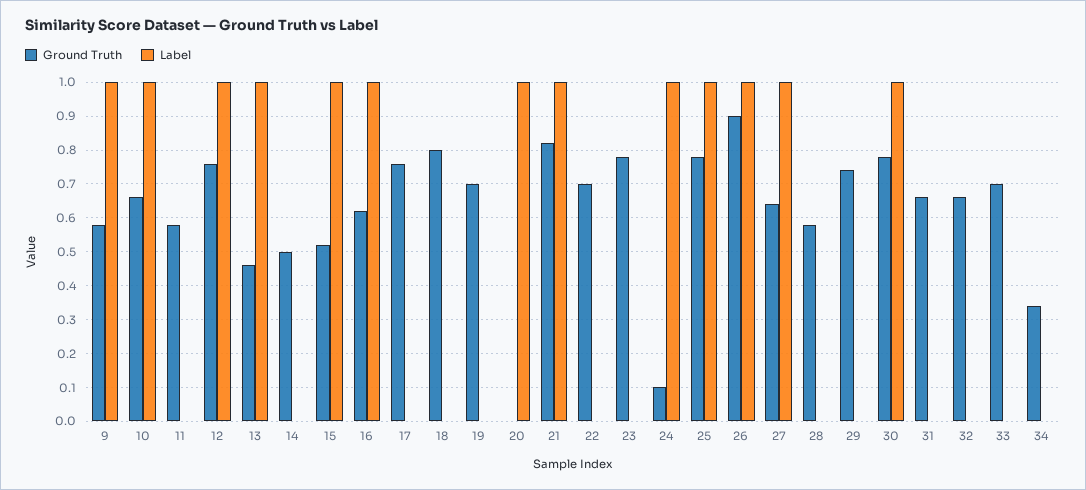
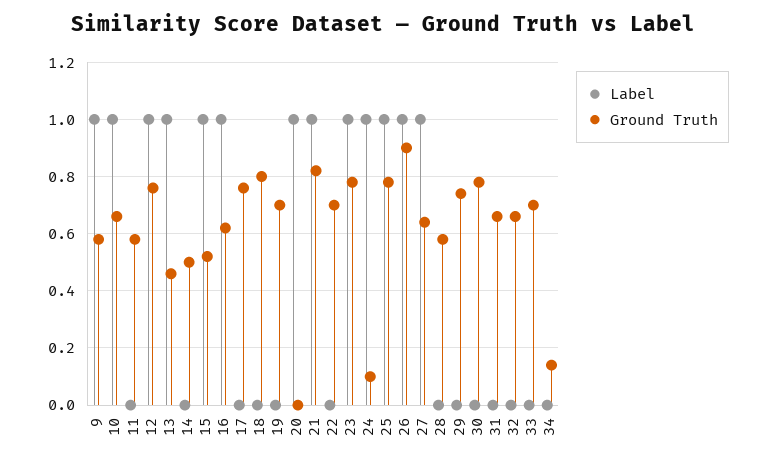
  {
    "Ground Truth": {
      "9": 0.6,
      "10": 0.65,
      "11": 0.6,
      "12": 0.75,
      "13": 0.45,
      "14": 0.5,
      "15": 0.5,
      "16": 0.6,
      "17": 0.75,
      "18": 0.8,
      "19": 0.7,
      "20": 0,
      "21": 0.8,
      "22": 0.7,
      "23": 0.8,
      "24": 0.1,
      "25": 0.8,
      "26": 0.9,
      "27": 0.65,
      "28": 0.6,
      "29": 0.75,
      "30": 0.8,
      "31": 0.65,
      "32": 0.65,
      "33": 0.7,
-     "34": 0.35
+     "34": 0.15
    },
    "Label": {
      "9": 1,
      "10": 1,
      "11": 0,
      "12": 1,
      "13": 1,
      "14": 0,
      "15": 1,
      "16": 1,
      "17": 0,
      "18": 0,
      "19": 0,
      "20": 1,
      "21": 1,
      "22": 0,
-     "23": 0,
+     "23": 1,
      "24": 1,
      "25": 1,
      "26": 1,
      "27": 1,
      "28": 0,
      "29": 0,
-     "30": 1,
+     "30": 0,
      "31": 0,
      "32": 0,
      "33": 0,
      "34": 0
    }
  }

